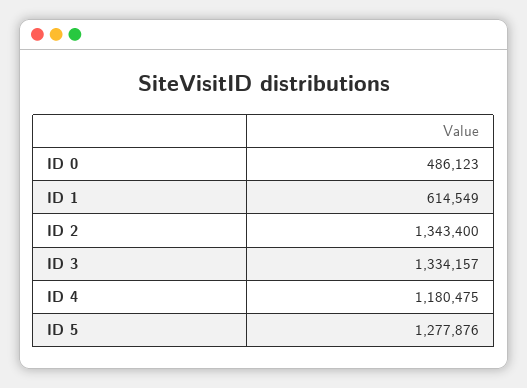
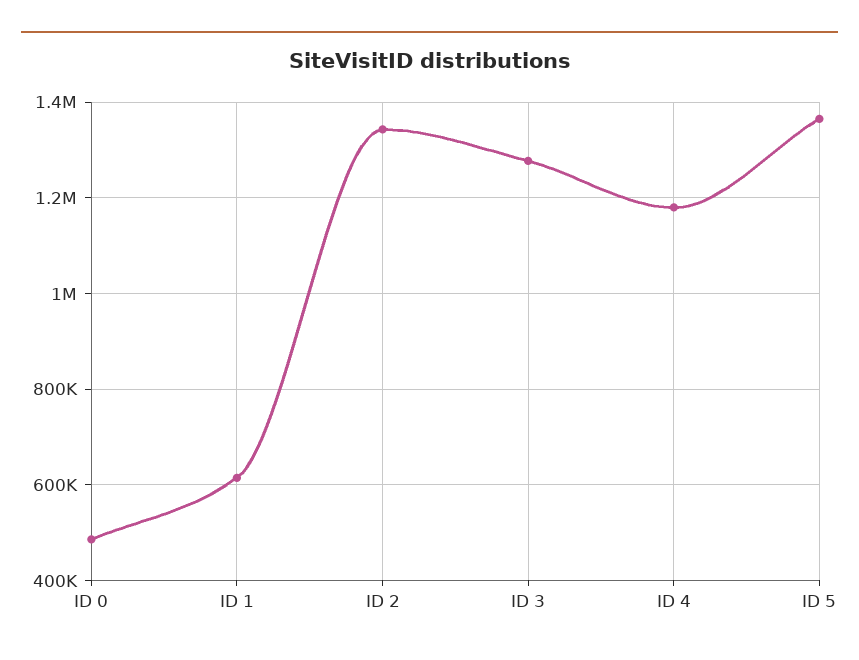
  {
    "ID 0": 486123,
    "ID 1": 614549,
    "ID 2": 1343400,
-   "ID 3": 1334157,
+   "ID 3": 1280000,
    "ID 4": 1180475,
-   "ID 5": 1277876
+   "ID 5": 1360000
  }

